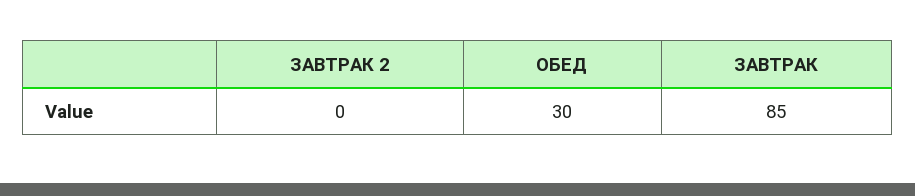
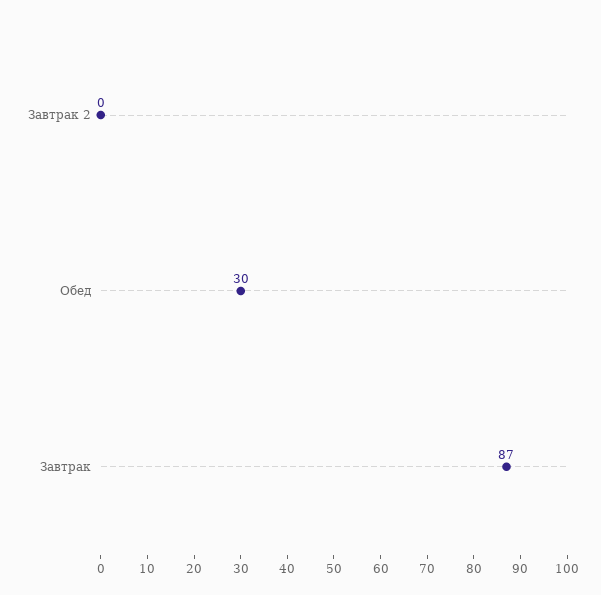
  {
    "ЗАВТРАК 2": 0,
    "ОБЕД": 30,
-   "ЗАВТРАК": 85
+   "ЗАВТРАК": 87
  }

